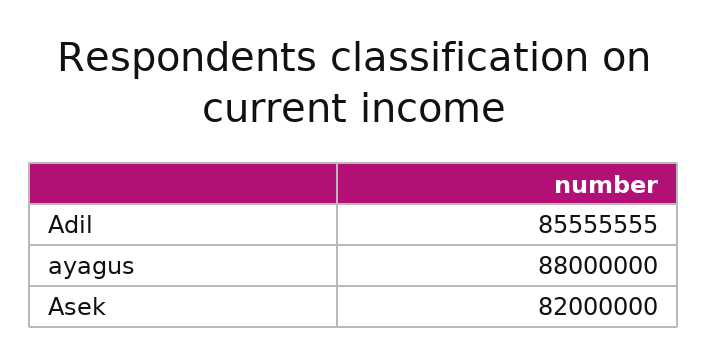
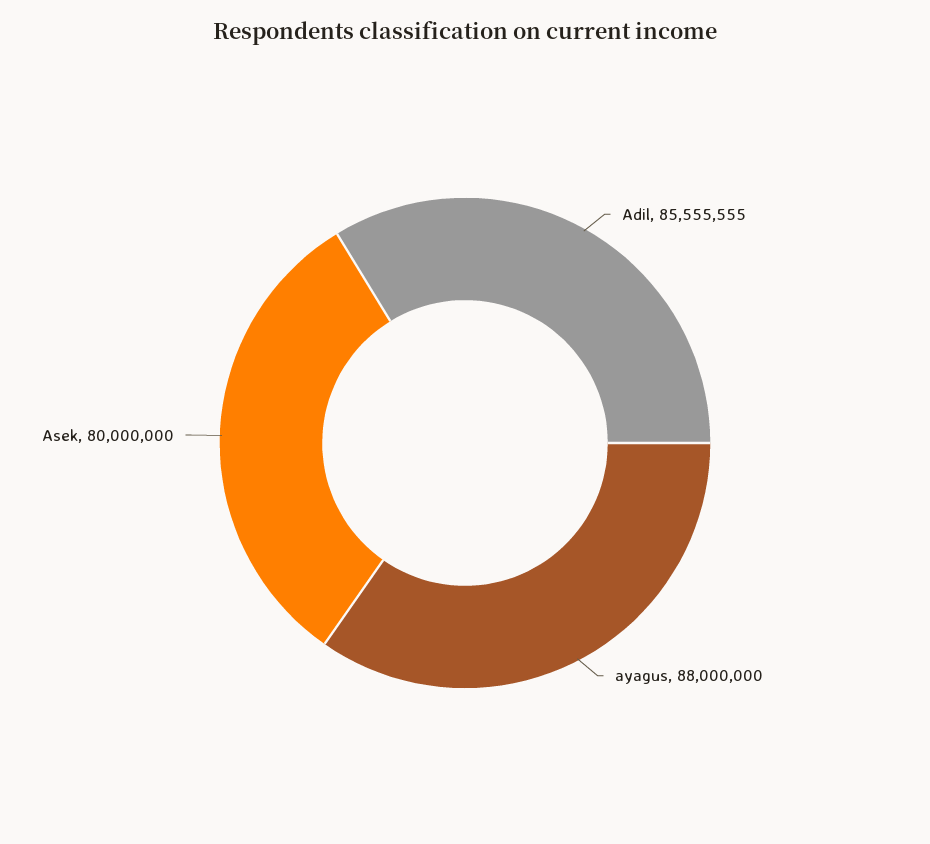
  {
    "Adil": 85555555,
    "ayagus": 88000000,
-   "Asek": 82000000
+   "Asek": 80000000
  }

